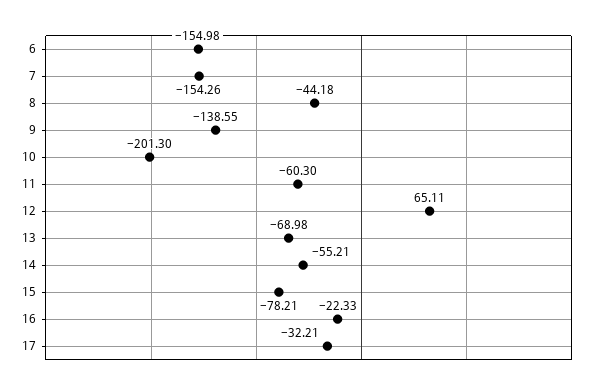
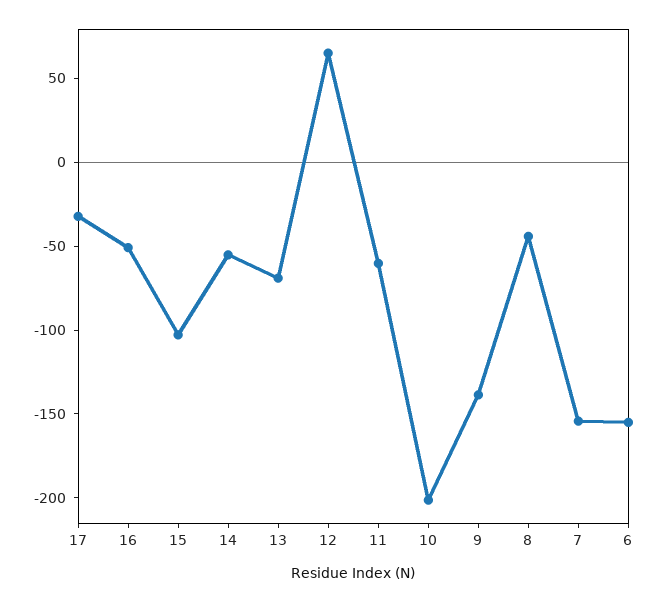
  {
    "6": -154.98,
    "7": -154.26,
    "8": -44.18,
    "9": -138.55,
    "10": -201.3,
    "11": -60.3,
    "12": 65.11,
    "13": -68.98,
    "14": -55.21,
-   "15": -78.21,
+   "15": -100,
-   "16": -22.33,
+   "16": -50,
    "17": -32.21
  }

